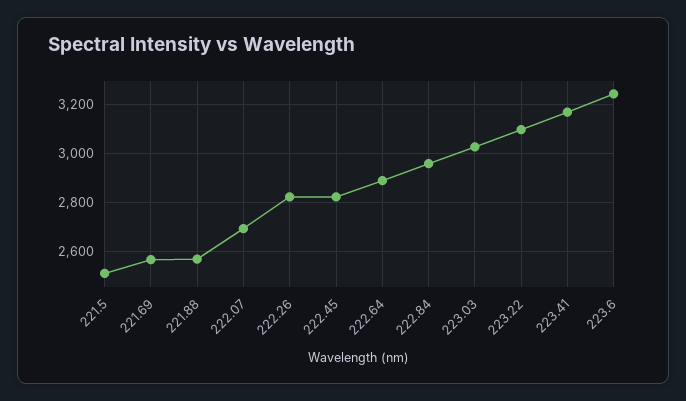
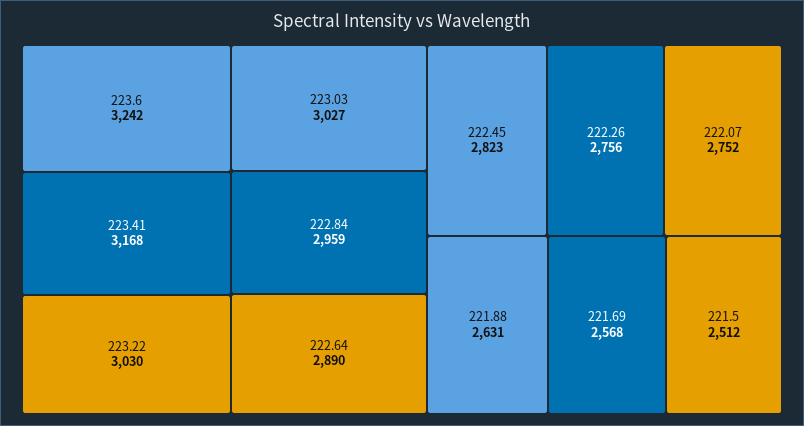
  {
    "221.5": 2512,
    "221.69": 2568,
-   "221.88": 2575,
+   "221.88": 2631,
-   "222.07": 2700,
+   "222.07": 2752,
-   "222.26": 2825,
+   "222.26": 2756,
    "222.45": 2823,
    "222.64": 2890,
    "222.84": 2959,
    "223.03": 3027,
-   "223.22": 3100,
+   "223.22": 3030,
    "223.41": 3168,
    "223.6": 3242
  }

